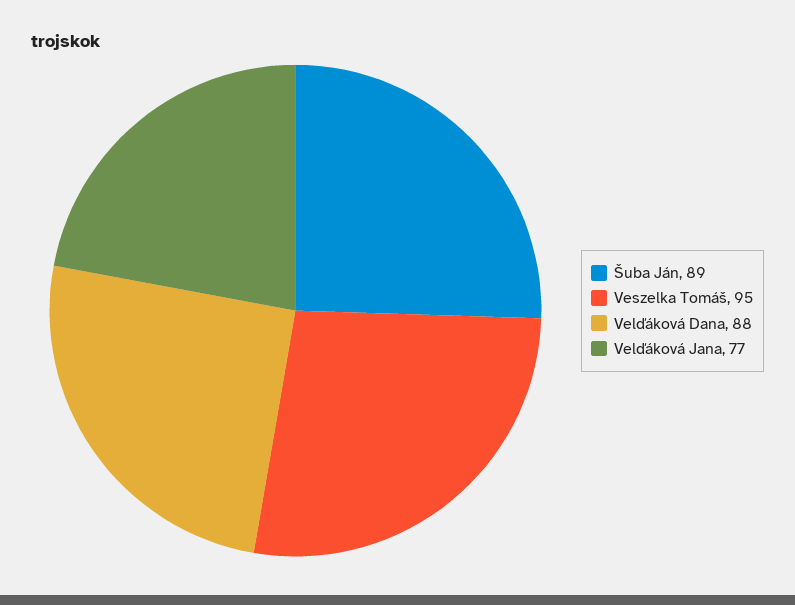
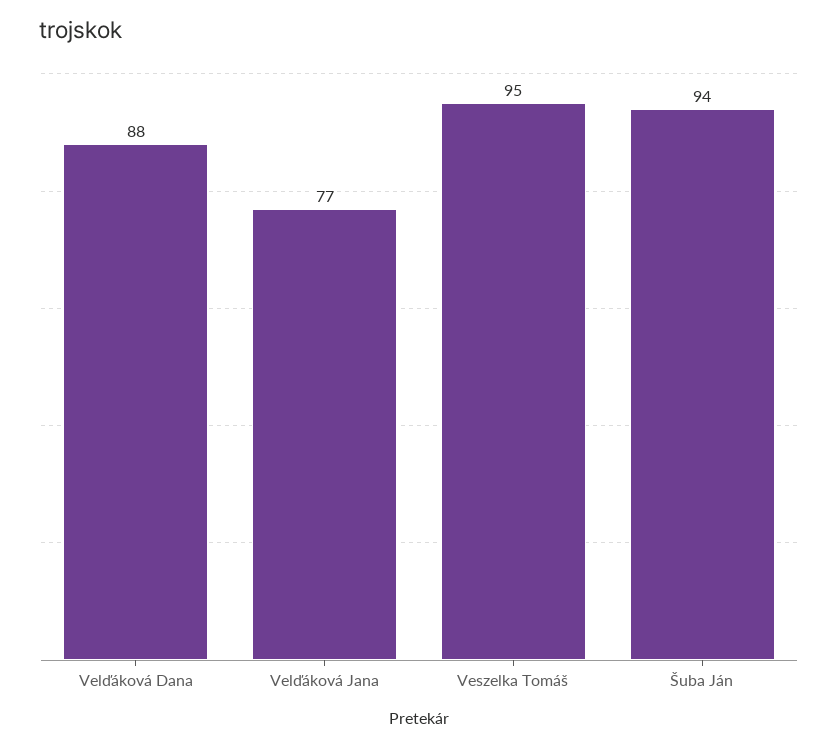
  {
-   "Šuba Ján": 89,
+   "Šuba Ján": 94,
    "Veszelka Tomáš": 95,
    "Velďáková Dana": 88,
    "Velďáková Jana": 77
  }

